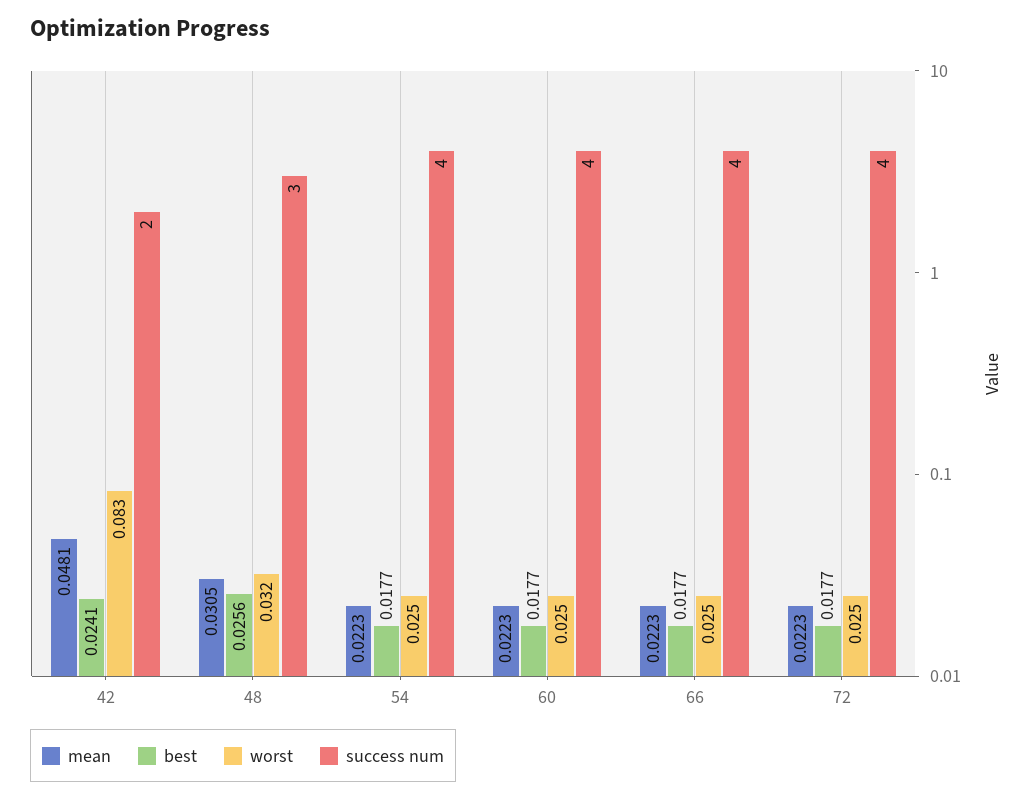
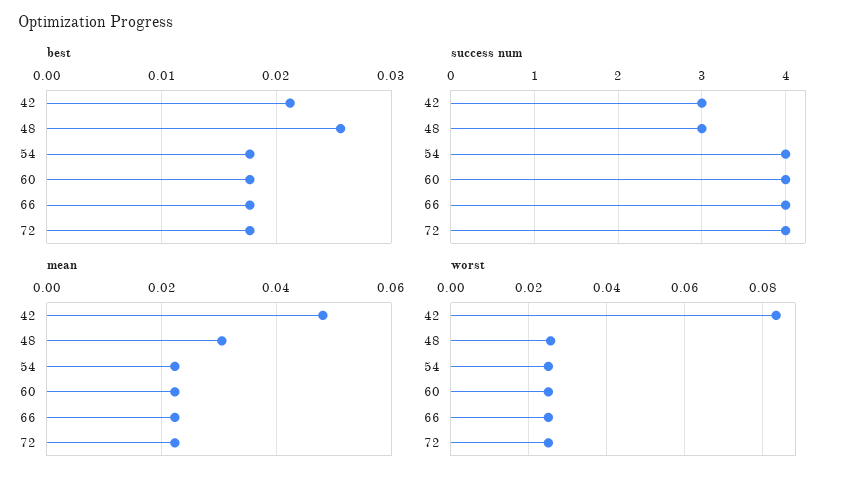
  {
    "mean": {
      "42": 0.0481,
      "48": 0.0305,
      "54": 0.0223,
      "60": 0.0223,
      "66": 0.0223,
      "72": 0.0223
    },
    "best": {
-     "42": 0.0241,
+     "42": 0.021,
      "48": 0.0256,
      "54": 0.0177,
      "60": 0.0177,
      "66": 0.0177,
      "72": 0.0177
    },
    "worst": {
      "42": 0.083,
-     "48": 0.032,
+     "48": 0.026,
      "54": 0.025,
      "60": 0.025,
      "66": 0.025,
      "72": 0.025
    },
    "success num": {
-     "42": 2,
+     "42": 3,
      "48": 3,
      "54": 4,
      "60": 4,
      "66": 4,
      "72": 4
    }
  }

